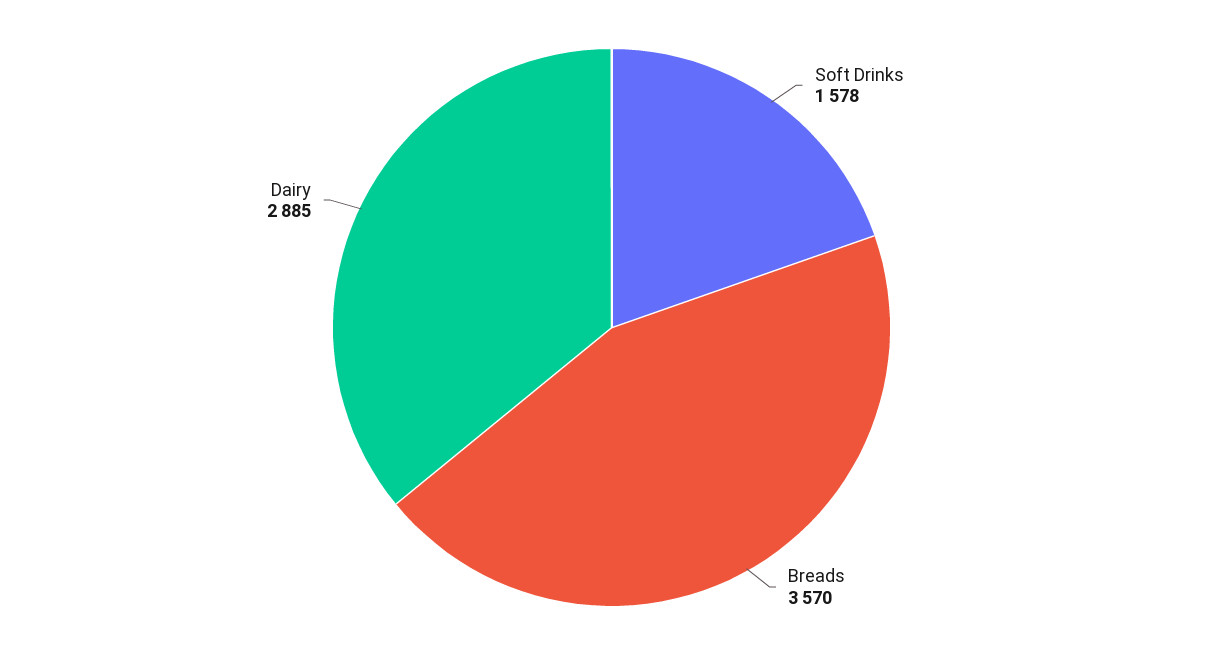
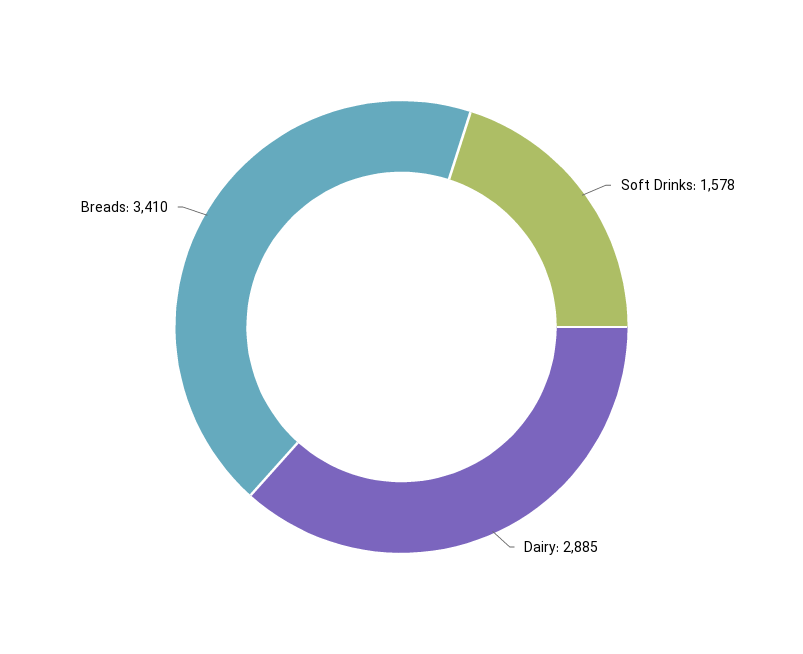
  {
    "Soft Drinks": 1578,
-   "Breads": 3570,
+   "Breads": 3410,
    "Dairy": 2885
  }

